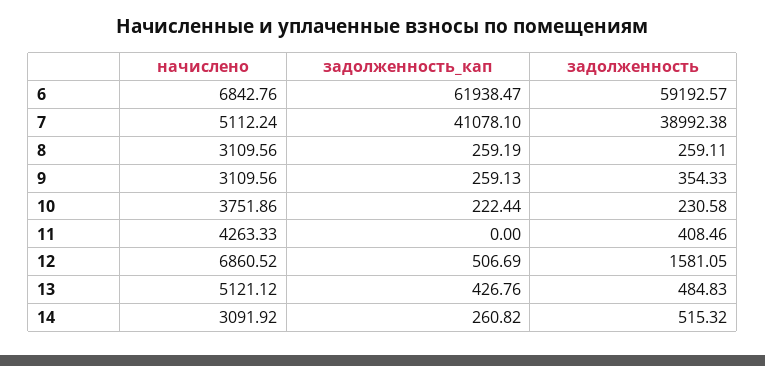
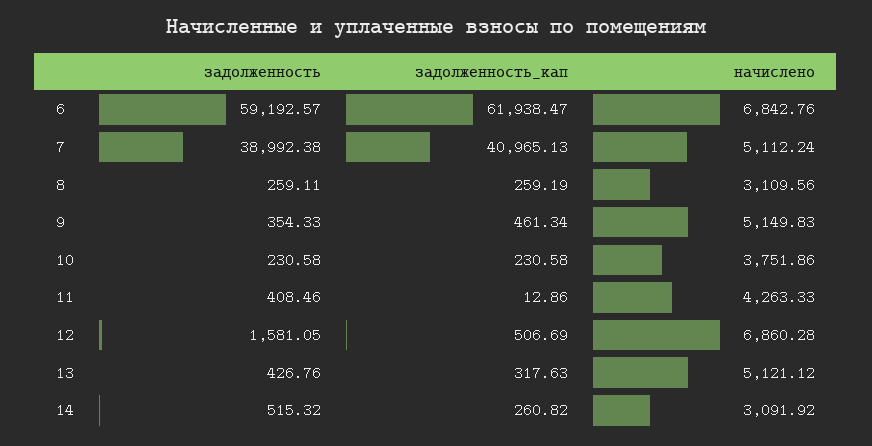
  {
    "начислено": {
      "6": 6842.76,
      "7": 5112.24,
      "8": 3109.56,
-     "9": 3109.56,
+     "9": 5149.83,
      "10": 3751.86,
      "11": 4263.33,
-     "12": 6860.52,
+     "12": 6860.28,
      "13": 5121.12,
      "14": 3091.92
    },
    "задолженность_кап": {
      "6": 61938.47,
-     "7": 41078.1,
+     "7": 40965.13,
      "8": 259.19,
-     "9": 259.13,
+     "9": 461.34,
-     "10": 222.44,
+     "10": 230.58,
-     "11": 0,
+     "11": 12.86,
      "12": 506.69,
-     "13": 426.76,
+     "13": 317.63,
      "14": 260.82
    },
    "задолженность": {
      "6": 59192.57,
      "7": 38992.38,
      "8": 259.11,
      "9": 354.33,
      "10": 230.58,
      "11": 408.46,
      "12": 1581.05,
-     "13": 484.83,
+     "13": 426.76,
      "14": 515.32
    }
  }

